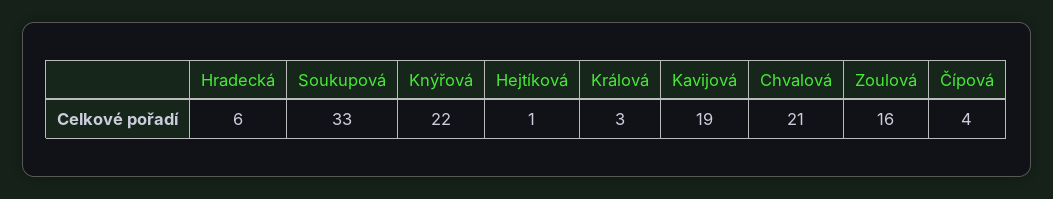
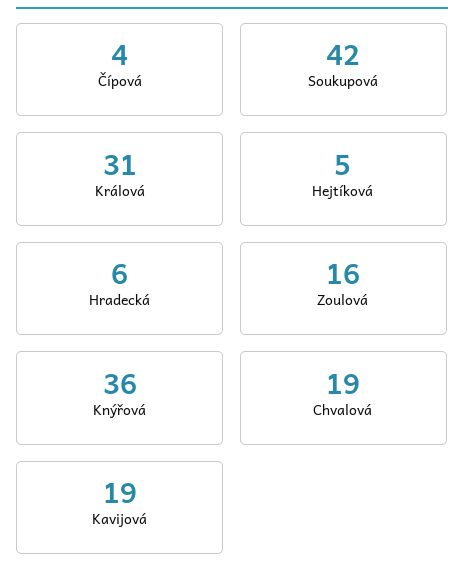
  {
    "Hradecká": 6,
-   "Soukupová": 33,
+   "Soukupová": 42,
-   "Knýřová": 22,
+   "Knýřová": 36,
-   "Hejtíková": 1,
+   "Hejtíková": 5,
-   "Králová": 3,
+   "Králová": 31,
    "Kavijová": 19,
-   "Chvalová": 21,
+   "Chvalová": 19,
    "Zoulová": 16,
    "Čípová": 4
  }

